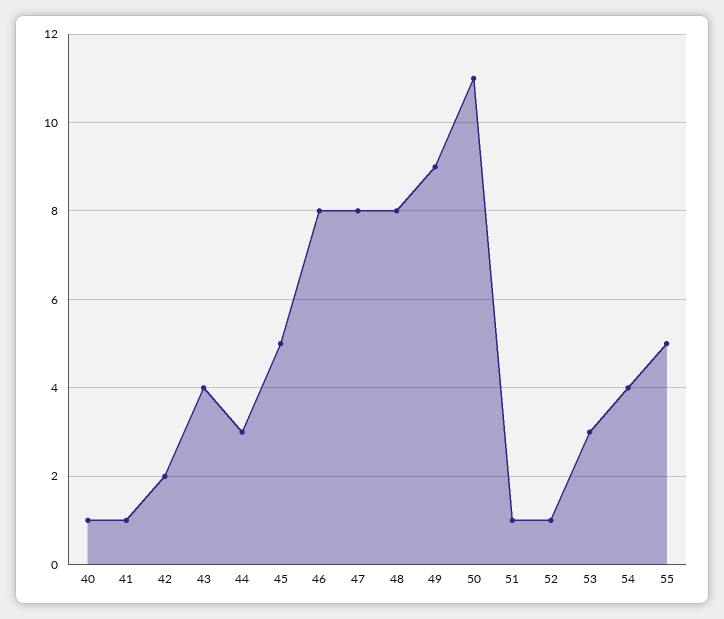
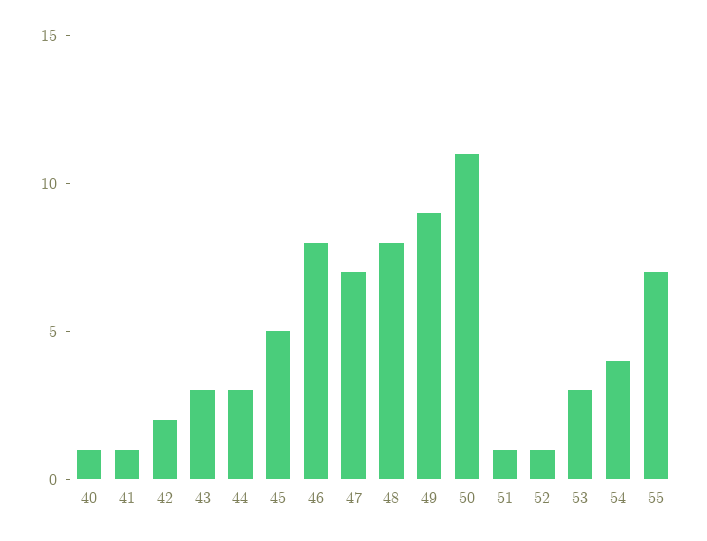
  {
    "40": 1,
    "41": 1,
    "42": 2,
-   "43": 4,
+   "43": 3,
    "44": 3,
    "45": 5,
    "46": 8,
-   "47": 8,
+   "47": 7,
    "48": 8,
    "49": 9,
    "50": 11,
    "51": 1,
    "52": 1,
    "53": 3,
    "54": 4,
-   "55": 5
+   "55": 7
  }

